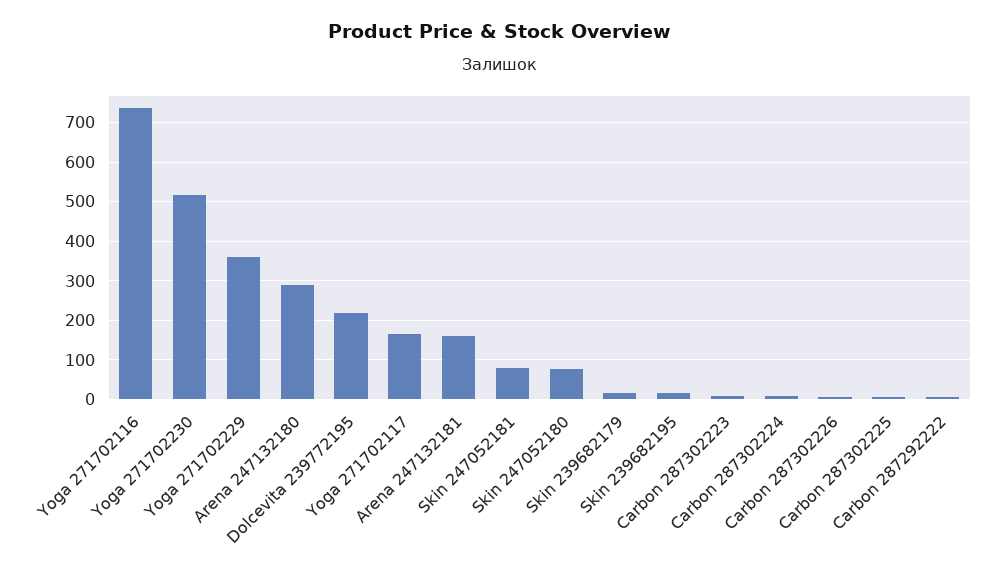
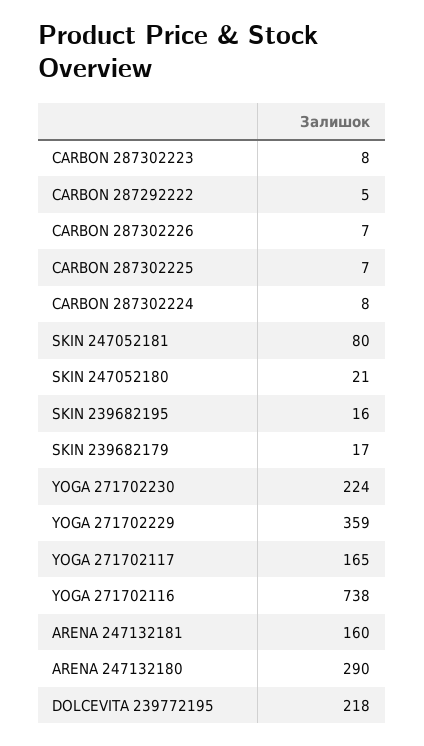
  {
    "Yoga 271702116": 738,
-   "Yoga 271702230": 520,
+   "Yoga 271702230": 224,
    "Yoga 271702229": 359,
    "Arena 247132180": 290,
    "Dolcevita 239772195": 218,
    "Yoga 271702117": 165,
    "Arena 247132181": 160,
    "Skin 247052181": 80,
-   "Skin 247052180": 80,
+   "Skin 247052180": 21,
    "Skin 239682179": 17,
    "Skin 239682195": 16,
    "Carbon 287302223": 8,
    "Carbon 287302224": 8,
    "Carbon 287302226": 7,
    "Carbon 287302225": 7,
    "Carbon 287292222": 5
  }

